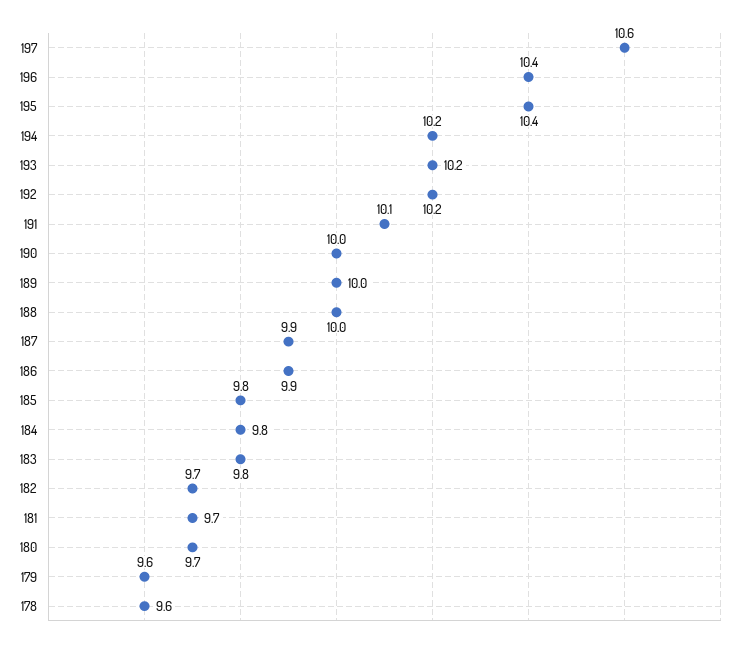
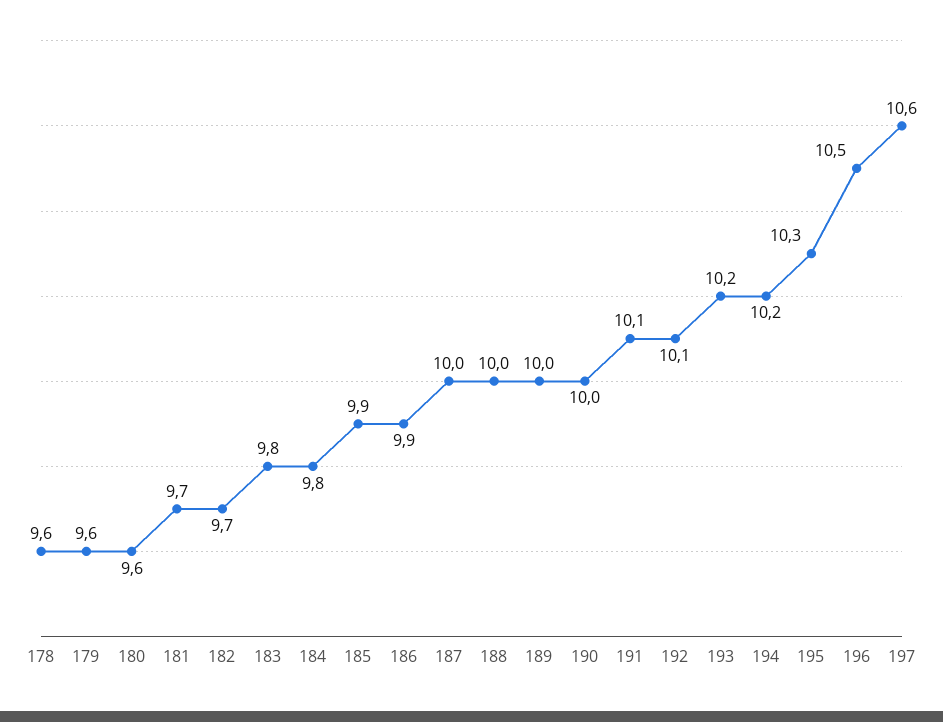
  {
    "197": 10.6,
-   "196": 10.4,
+   "196": 10.5,
-   "195": 10.4,
+   "195": 10.3,
    "194": 10.2,
    "193": 10.2,
-   "192": 10.2,
+   "192": 10.1,
    "191": 10.1,
    "190": 10,
    "189": 10,
    "188": 10,
-   "187": 9.9,
+   "187": 10,
    "186": 9.9,
-   "185": 9.8,
+   "185": 9.9,
    "184": 9.8,
    "183": 9.8,
    "182": 9.7,
    "181": 9.7,
-   "180": 9.7,
+   "180": 9.6,
    "179": 9.6,
    "178": 9.6
  }

